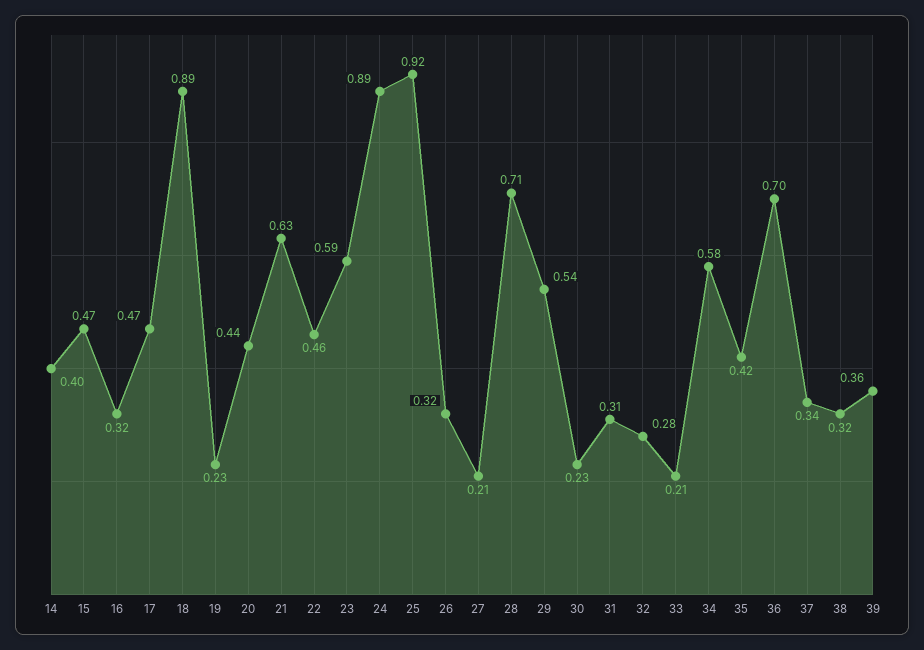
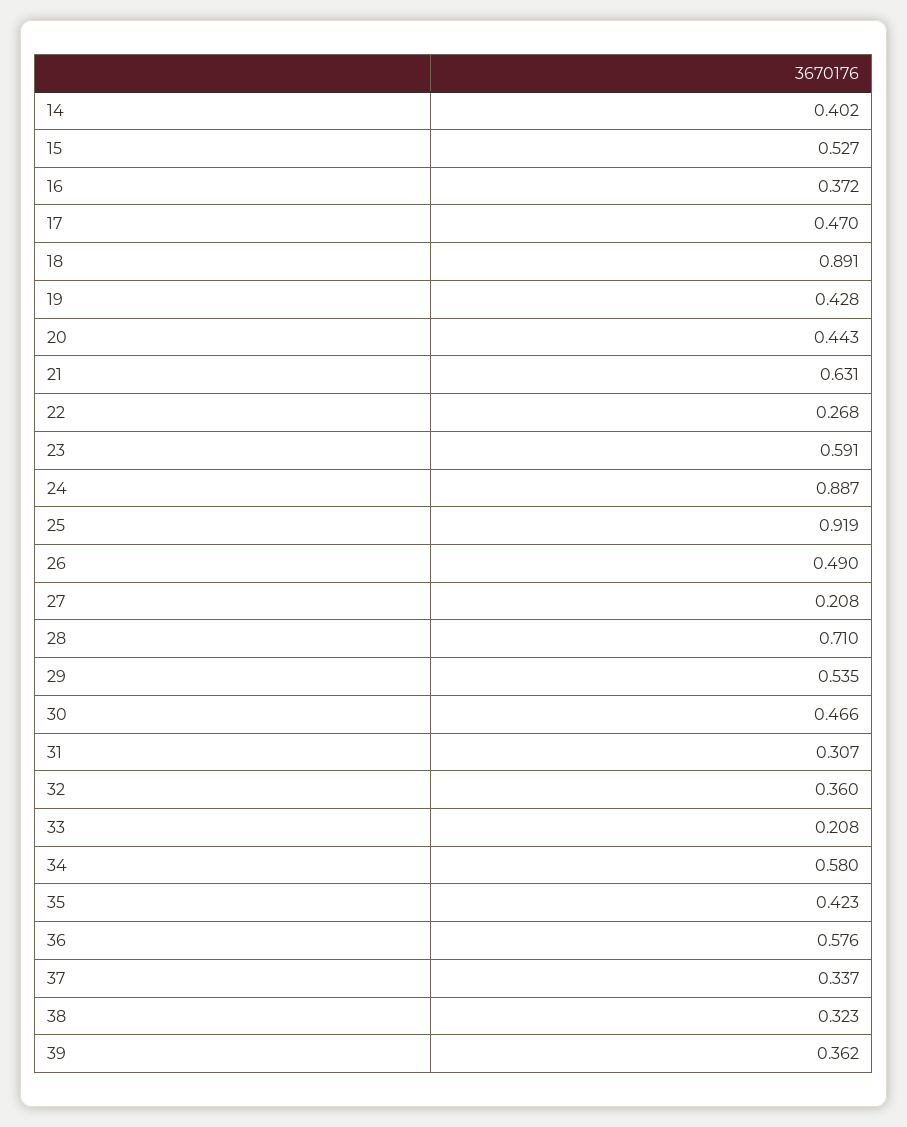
  {
    "14": 0.402,
-   "15": 0.47,
+   "15": 0.527,
-   "16": 0.32,
+   "16": 0.372,
    "17": 0.47,
    "18": 0.891,
-   "19": 0.23,
+   "19": 0.428,
    "20": 0.443,
    "21": 0.631,
-   "22": 0.46,
+   "22": 0.268,
    "23": 0.591,
    "24": 0.887,
    "25": 0.919,
-   "26": 0.32,
+   "26": 0.49,
    "27": 0.208,
    "28": 0.71,
    "29": 0.535,
-   "30": 0.23,
+   "30": 0.466,
    "31": 0.307,
-   "32": 0.28,
+   "32": 0.36,
    "33": 0.208,
    "34": 0.58,
    "35": 0.423,
-   "36": 0.7,
+   "36": 0.576,
    "37": 0.337,
    "38": 0.323,
    "39": 0.362
  }

